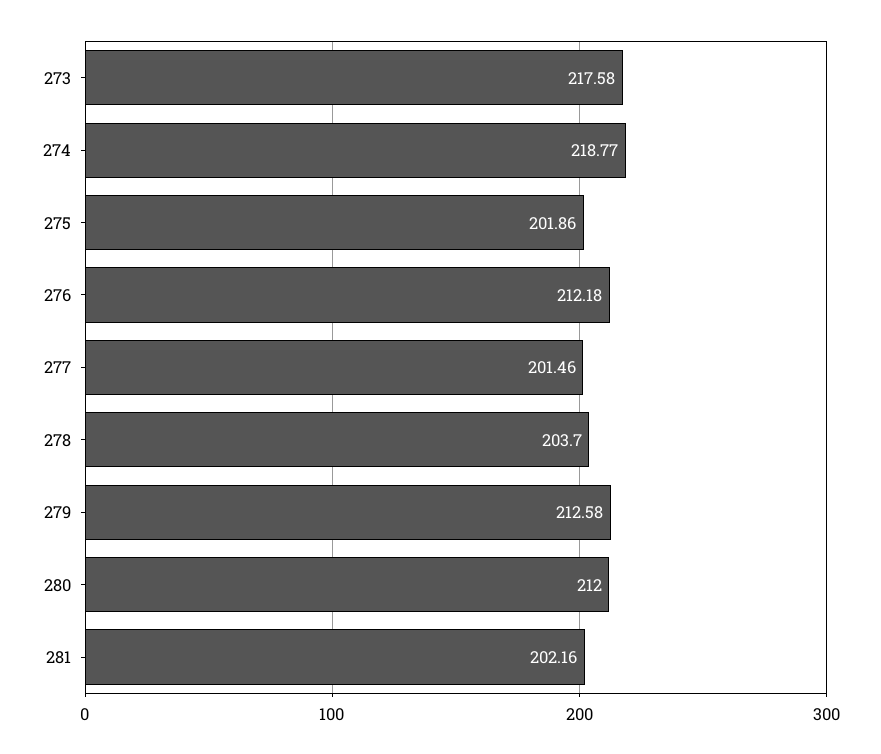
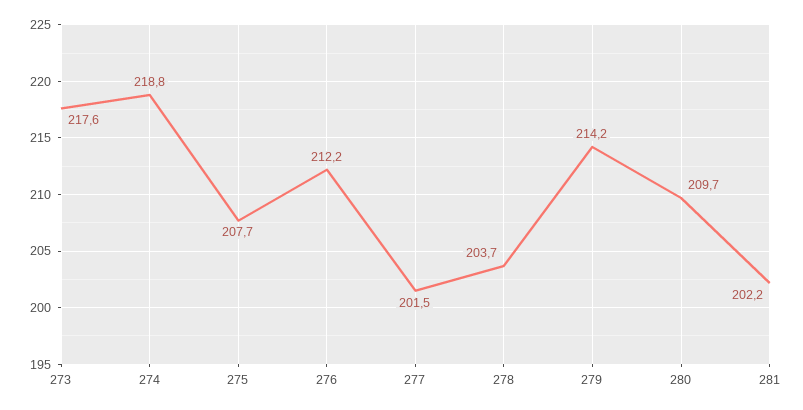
  {
    "273": 217.58,
    "274": 218.77,
-   "275": 201.86,
+   "275": 207.7,
    "276": 212.18,
    "277": 201.46,
    "278": 203.7,
-   "279": 212.58,
+   "279": 214.2,
-   "280": 212,
+   "280": 209.7,
    "281": 202.16
  }

